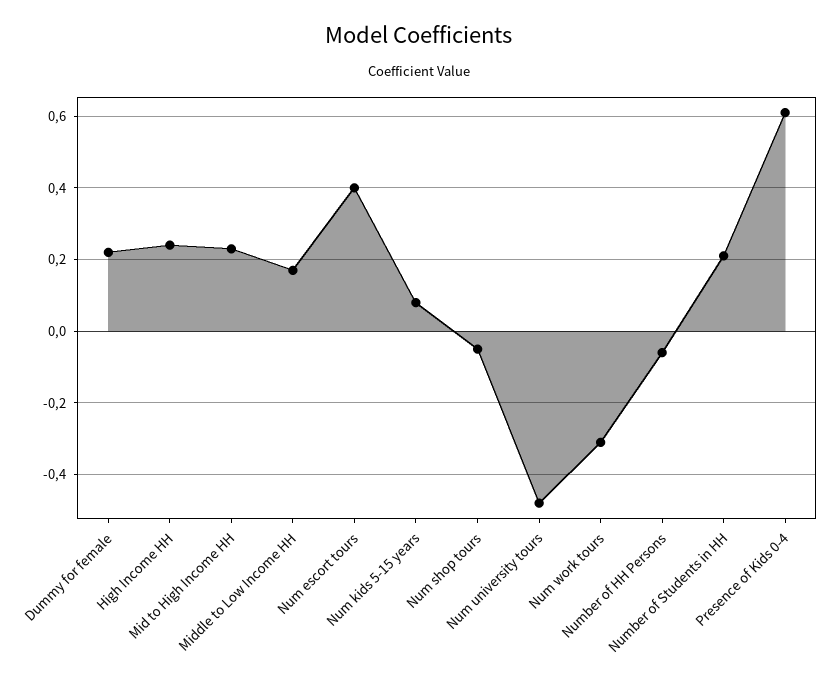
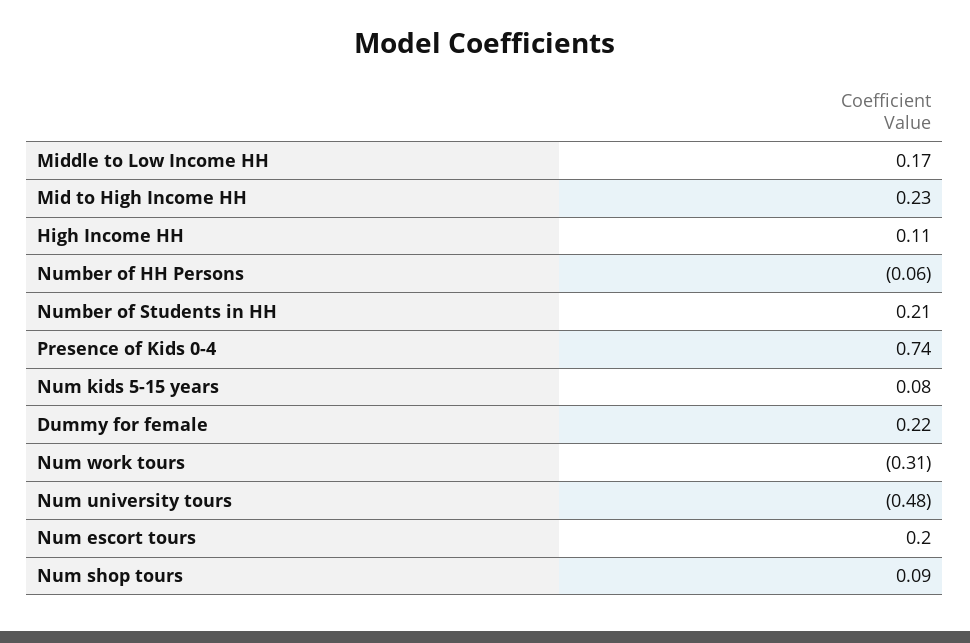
  {
    "Dummy for female": 0.22,
-   "High Income HH": 0.25,
+   "High Income HH": 0.11,
    "Mid to High Income HH": 0.23,
    "Middle to Low Income HH": 0.17,
-   "Num escort tours": 0.4,
+   "Num escort tours": 0.2,
    "Num kids 5-15 years": 0.08,
-   "Num shop tours": -0.05,
+   "Num shop tours": 0.09,
    "Num university tours": -0.48,
    "Num work tours": -0.31,
    "Number of HH Persons": -0.06,
    "Number of Students in HH": 0.21,
-   "Presence of Kids 0-4": 0.6
+   "Presence of Kids 0-4": 0.74
  }

